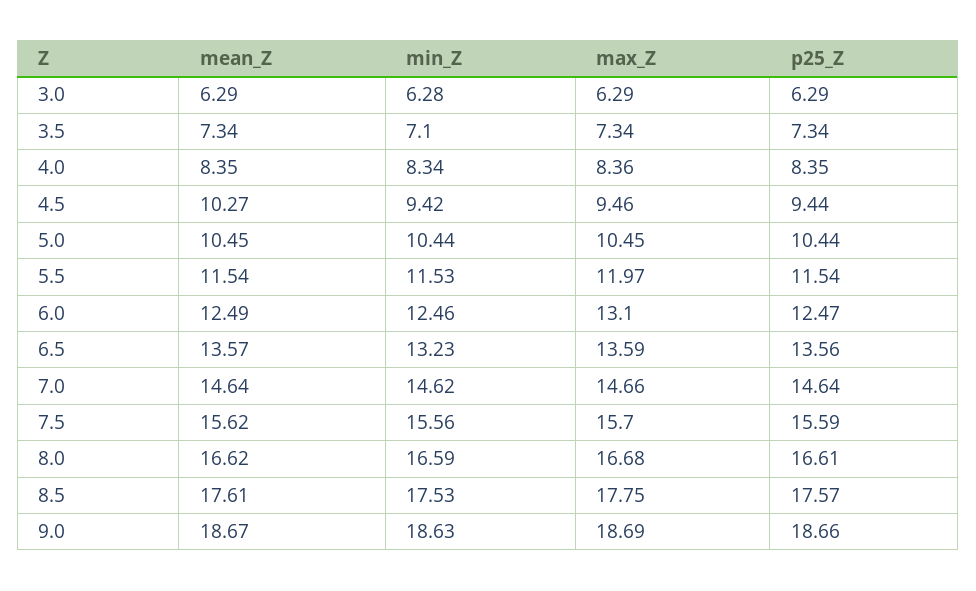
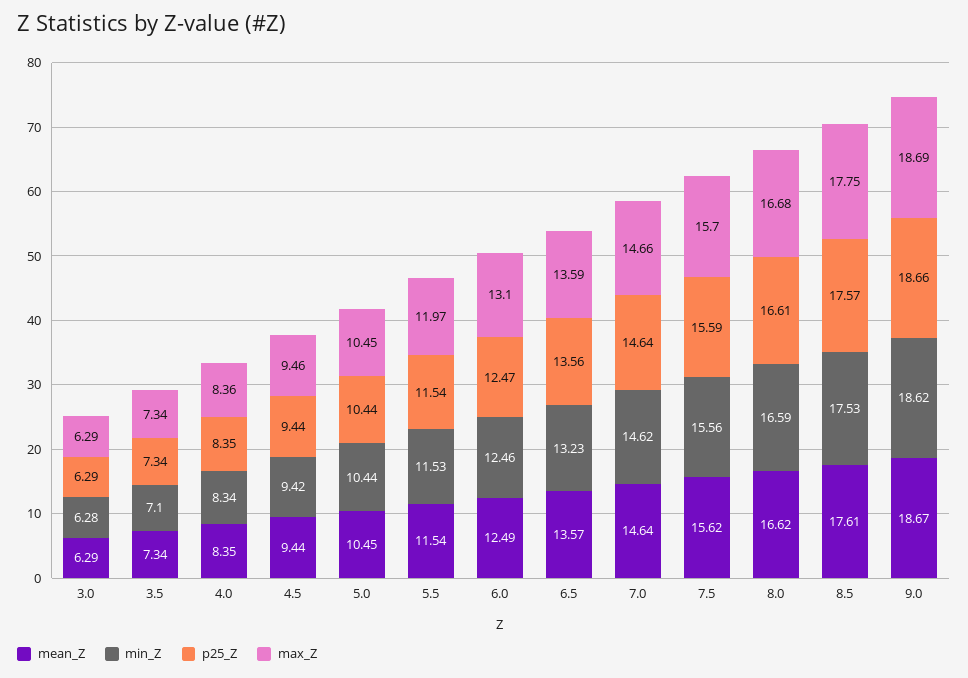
  {
    "mean_Z": {
      "3.0": 6.29,
      "3.5": 7.34,
      "4.0": 8.35,
-     "4.5": 10.27,
+     "4.5": 9.44,
      "5.0": 10.45,
      "5.5": 11.54,
      "6.0": 12.49,
      "6.5": 13.57,
      "7.0": 14.64,
      "7.5": 15.62,
      "8.0": 16.62,
      "8.5": 17.61,
      "9.0": 18.67
    },
    "min_Z": {
      "3.0": 6.28,
      "3.5": 7.1,
      "4.0": 8.34,
      "4.5": 9.42,
      "5.0": 10.44,
      "5.5": 11.53,
      "6.0": 12.46,
      "6.5": 13.23,
      "7.0": 14.62,
      "7.5": 15.56,
      "8.0": 16.59,
      "8.5": 17.53,
-     "9.0": 18.63
+     "9.0": 18.62
    },
    "max_Z": {
      "3.0": 6.29,
      "3.5": 7.34,
      "4.0": 8.36,
      "4.5": 9.46,
      "5.0": 10.45,
      "5.5": 11.97,
      "6.0": 13.1,
      "6.5": 13.59,
      "7.0": 14.66,
      "7.5": 15.7,
      "8.0": 16.68,
      "8.5": 17.75,
      "9.0": 18.69
    },
    "p25_Z": {
      "3.0": 6.29,
      "3.5": 7.34,
      "4.0": 8.35,
      "4.5": 9.44,
      "5.0": 10.44,
      "5.5": 11.54,
      "6.0": 12.47,
      "6.5": 13.56,
      "7.0": 14.64,
      "7.5": 15.59,
      "8.0": 16.61,
      "8.5": 17.57,
      "9.0": 18.66
    }
  }

